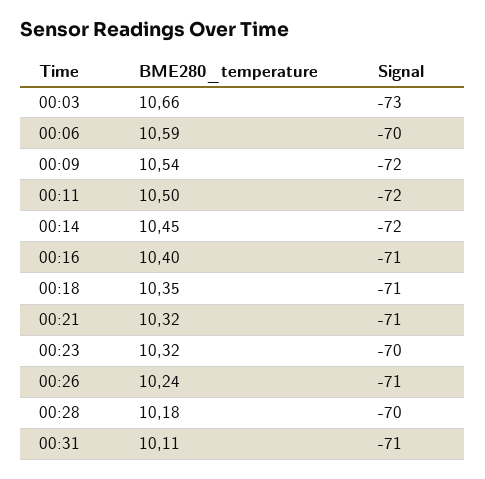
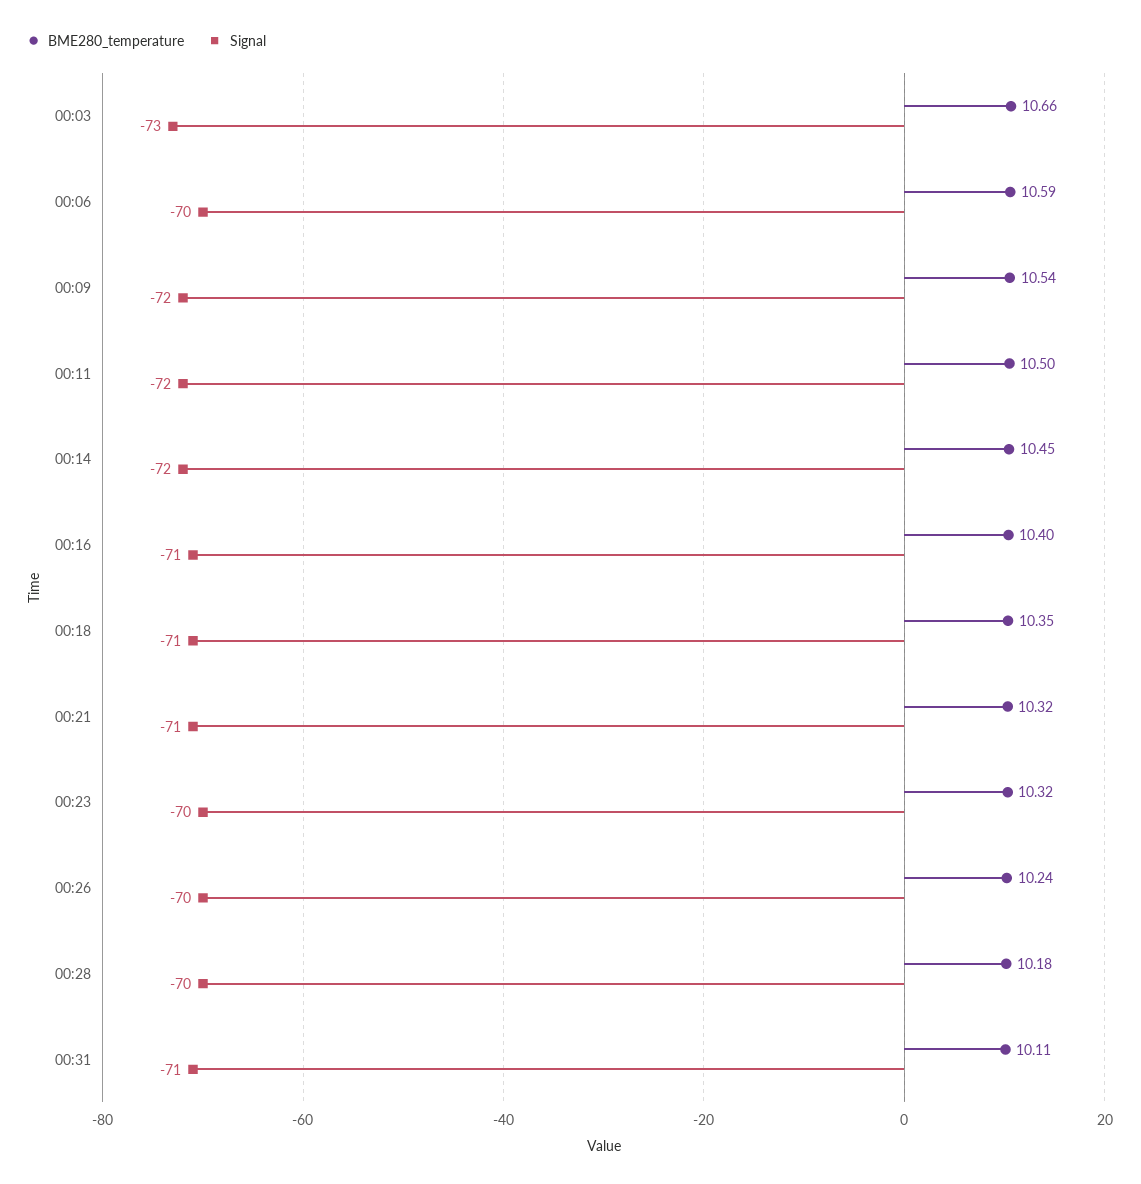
  {
    "BME280_temperature": {
      "00:03": 10.66,
      "00:06": 10.59,
      "00:09": 10.54,
      "00:11": 10.5,
      "00:14": 10.45,
      "00:16": 10.4,
      "00:18": 10.35,
      "00:21": 10.32,
      "00:23": 10.32,
      "00:26": 10.24,
      "00:28": 10.18,
      "00:31": 10.11
    },
    "Signal": {
      "00:03": -73,
      "00:06": -70,
      "00:09": -72,
      "00:11": -72,
      "00:14": -72,
      "00:16": -71,
      "00:18": -71,
      "00:21": -71,
      "00:23": -70,
-     "00:26": -71,
+     "00:26": -70,
      "00:28": -70,
      "00:31": -71
    }
  }

